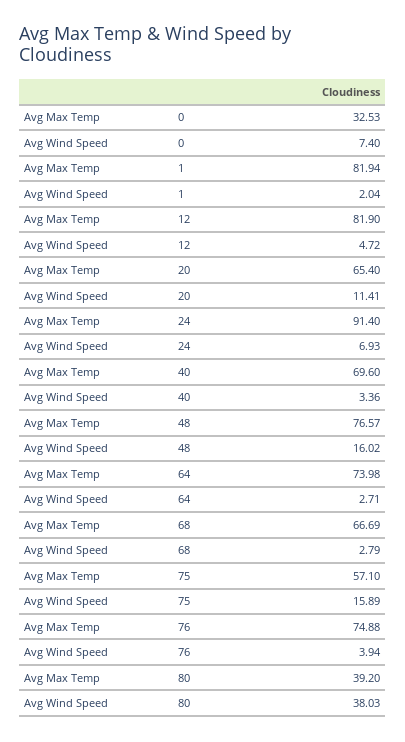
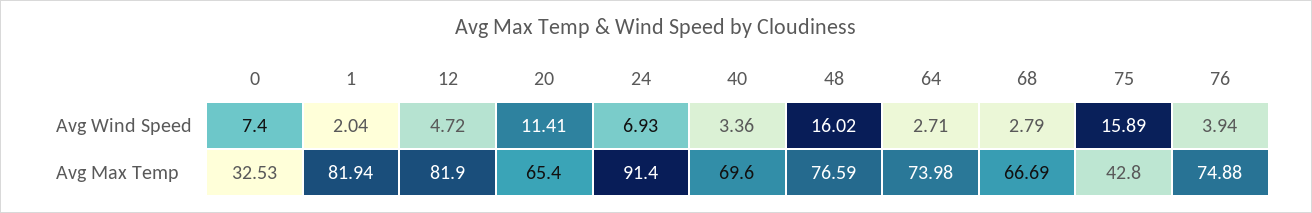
  {
    "Avg Max Temp": {
      "0": 32.53,
      "1": 81.94,
      "12": 81.9,
      "20": 65.4,
      "24": 91.4,
      "40": 69.6,
-     "48": 76.57,
+     "48": 76.59,
      "64": 73.98,
      "68": 66.69,
-     "75": 57.1,
+     "75": 42.8,
-     "76": 74.88,
+     "76": 74.88
-     "80": 39.2
    },
    "Avg Wind Speed": {
      "0": 7.4,
      "1": 2.04,
      "12": 4.72,
      "20": 11.41,
      "24": 6.93,
      "40": 3.36,
      "48": 16.02,
      "64": 2.71,
      "68": 2.79,
      "75": 15.89,
-     "76": 3.94,
+     "76": 3.94
-     "80": 38.03
    }
  }

